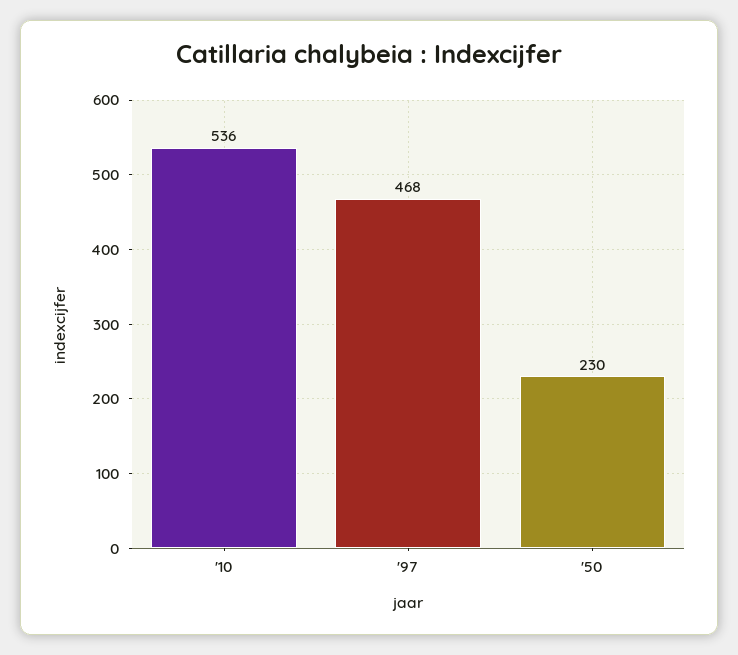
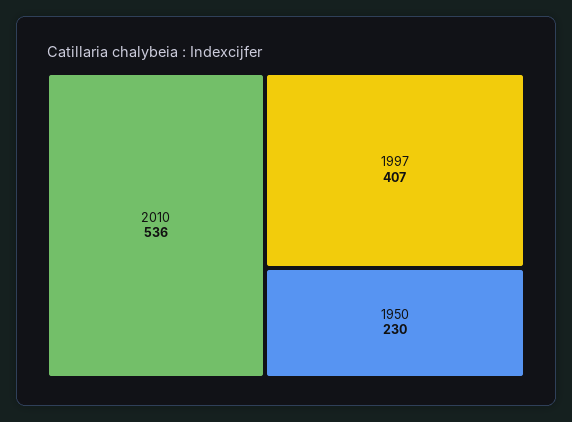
  {
    "'10": 536,
-   "'97": 468,
+   "'97": 407,
    "'50": 230
  }

